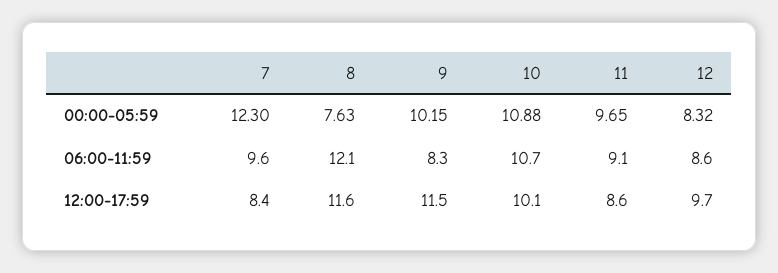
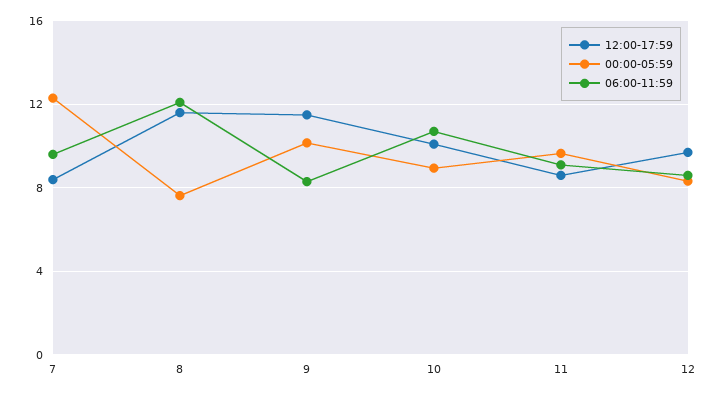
  {
    "00:00-05:59": {
      "7": 12.3,
      "8": 7.63,
      "9": 10.15,
-     "10": 10.88,
+     "10": 9,
      "11": 9.65,
      "12": 8.32
    },
    "06:00-11:59": {
      "7": 9.6,
      "8": 12.1,
      "9": 8.3,
      "10": 10.7,
      "11": 9.1,
      "12": 8.6
    },
    "12:00-17:59": {
      "7": 8.4,
      "8": 11.6,
      "9": 11.5,
      "10": 10.1,
      "11": 8.6,
      "12": 9.7
    }
  }

